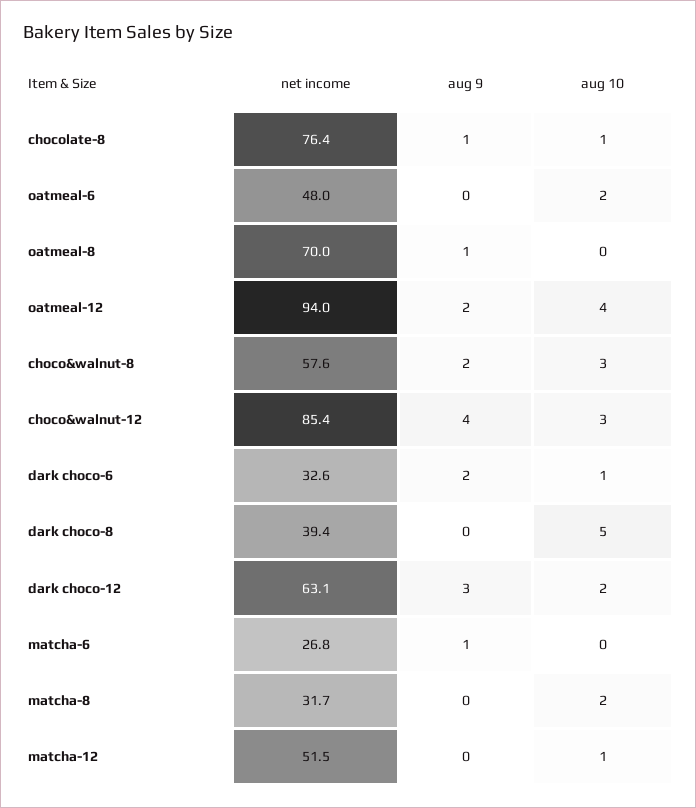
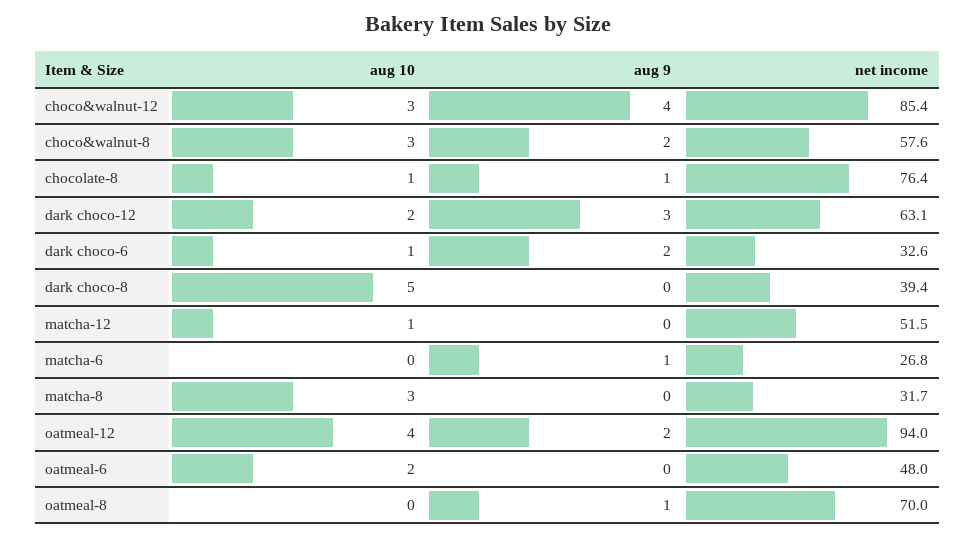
  {
    "net income": {
      "chocolate-8": 76.4,
      "oatmeal-6": 48,
      "oatmeal-8": 70,
      "oatmeal-12": 94,
      "choco&walnut-8": 57.6,
      "choco&walnut-12": 85.4,
      "dark choco-6": 32.6,
      "dark choco-8": 39.4,
      "dark choco-12": 63.1,
      "matcha-6": 26.8,
      "matcha-8": 31.7,
      "matcha-12": 51.5
    },
    "aug 9": {
      "chocolate-8": 1,
      "oatmeal-6": 0,
      "oatmeal-8": 1,
      "oatmeal-12": 2,
      "choco&walnut-8": 2,
      "choco&walnut-12": 4,
      "dark choco-6": 2,
      "dark choco-8": 0,
      "dark choco-12": 3,
      "matcha-6": 1,
      "matcha-8": 0,
      "matcha-12": 0
    },
    "aug 10": {
      "chocolate-8": 1,
      "oatmeal-6": 2,
      "oatmeal-8": 0,
      "oatmeal-12": 4,
      "choco&walnut-8": 3,
      "choco&walnut-12": 3,
      "dark choco-6": 1,
      "dark choco-8": 5,
      "dark choco-12": 2,
      "matcha-6": 0,
-     "matcha-8": 2,
+     "matcha-8": 3,
      "matcha-12": 1
    }
  }

